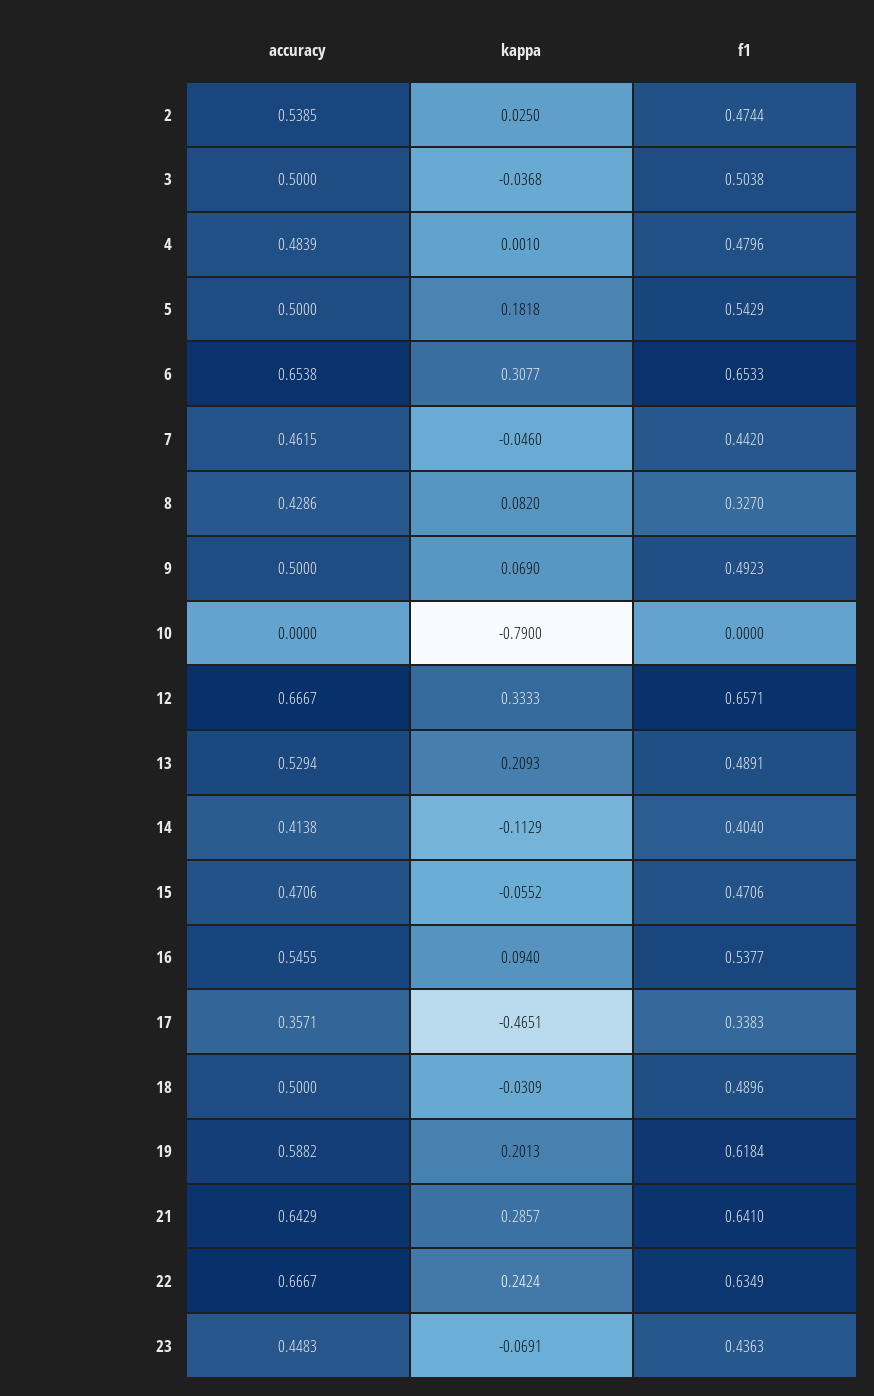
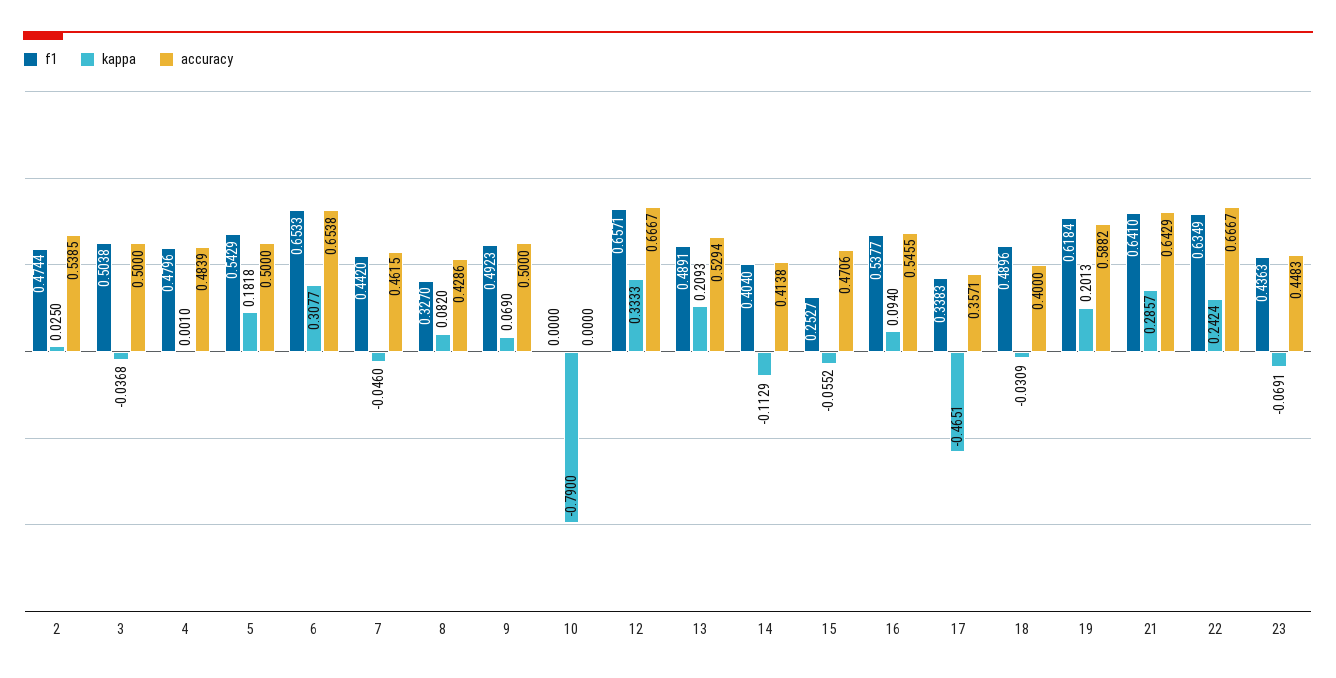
  {
    "accuracy": {
      "2": 0.5385,
      "3": 0.5,
      "4": 0.4839,
      "5": 0.5,
      "6": 0.6538,
      "7": 0.4615,
      "8": 0.4286,
      "9": 0.5,
      "10": 0,
      "12": 0.6667,
      "13": 0.5294,
      "14": 0.4138,
      "15": 0.4706,
      "16": 0.5455,
      "17": 0.3571,
-     "18": 0.5,
+     "18": 0.4,
      "19": 0.5882,
      "21": 0.6429,
      "22": 0.6667,
      "23": 0.4483
    },
    "kappa": {
      "2": 0.025,
      "3": -0.0368,
      "4": 0.001,
      "5": 0.1818,
      "6": 0.3077,
      "7": -0.046,
      "8": 0.082,
      "9": 0.069,
      "10": -0.79,
      "12": 0.3333,
      "13": 0.2093,
      "14": -0.1129,
      "15": -0.0552,
      "16": 0.094,
      "17": -0.4651,
      "18": -0.0309,
      "19": 0.2013,
      "21": 0.2857,
      "22": 0.2424,
      "23": -0.0691
    },
    "f1": {
      "2": 0.4744,
      "3": 0.5038,
      "4": 0.4796,
      "5": 0.5429,
      "6": 0.6533,
      "7": 0.442,
      "8": 0.327,
      "9": 0.4923,
      "10": 0,
      "12": 0.6571,
      "13": 0.4891,
      "14": 0.404,
-     "15": 0.4706,
+     "15": 0.2527,
      "16": 0.5377,
      "17": 0.3383,
      "18": 0.4896,
      "19": 0.6184,
      "21": 0.641,
      "22": 0.6349,
      "23": 0.4363
    }
  }

